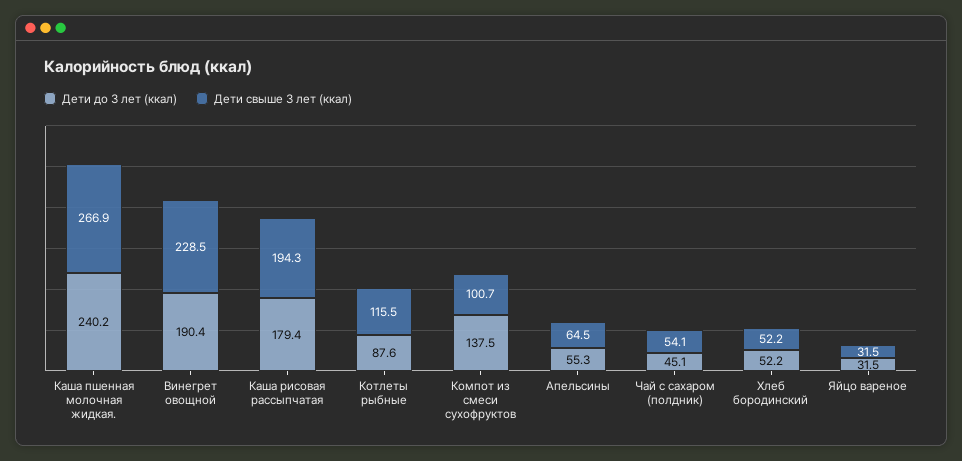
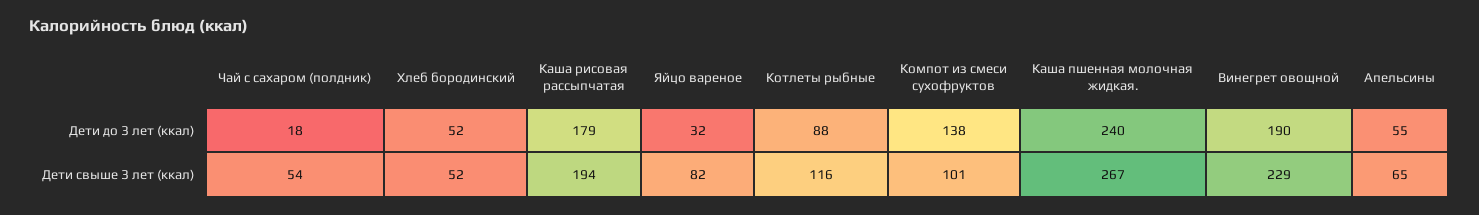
  {
    "Дети до 3 лет (ккал)": {
      "Каша пшенная молочная жидкая.": 240.2,
      "Винегрет овощной": 190.4,
      "Каша рисовая рассыпчатая": 179.4,
      "Котлеты рыбные": 87.6,
      "Компот из смеси сухофруктов": 137.5,
      "Апельсины": 55.3,
-     "Чай с сахаром (полдник)": 45.1,
+     "Чай с сахаром (полдник)": 18,
      "Хлеб бородинский": 52.2,
      "Яйцо вареное": 31.5
    },
    "Дети свыше 3 лет (ккал)": {
      "Каша пшенная молочная жидкая.": 266.9,
      "Винегрет овощной": 228.5,
      "Каша рисовая рассыпчатая": 194.3,
      "Котлеты рыбные": 115.5,
      "Компот из смеси сухофруктов": 100.7,
      "Апельсины": 64.5,
      "Чай с сахаром (полдник)": 54.1,
      "Хлеб бородинский": 52.2,
-     "Яйцо вареное": 31.5
+     "Яйцо вареное": 82
    }
  }

